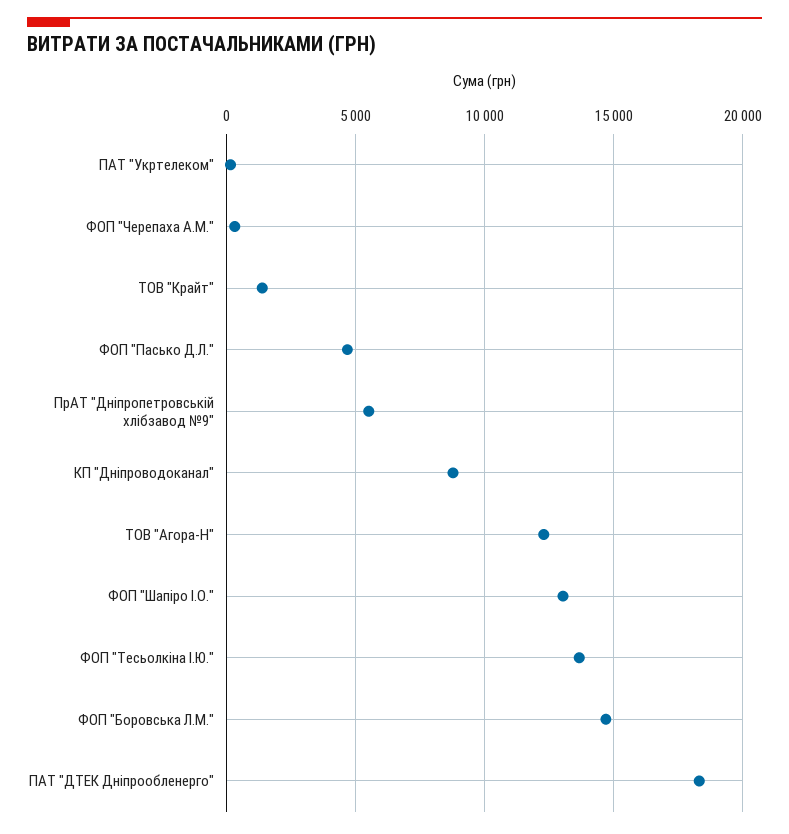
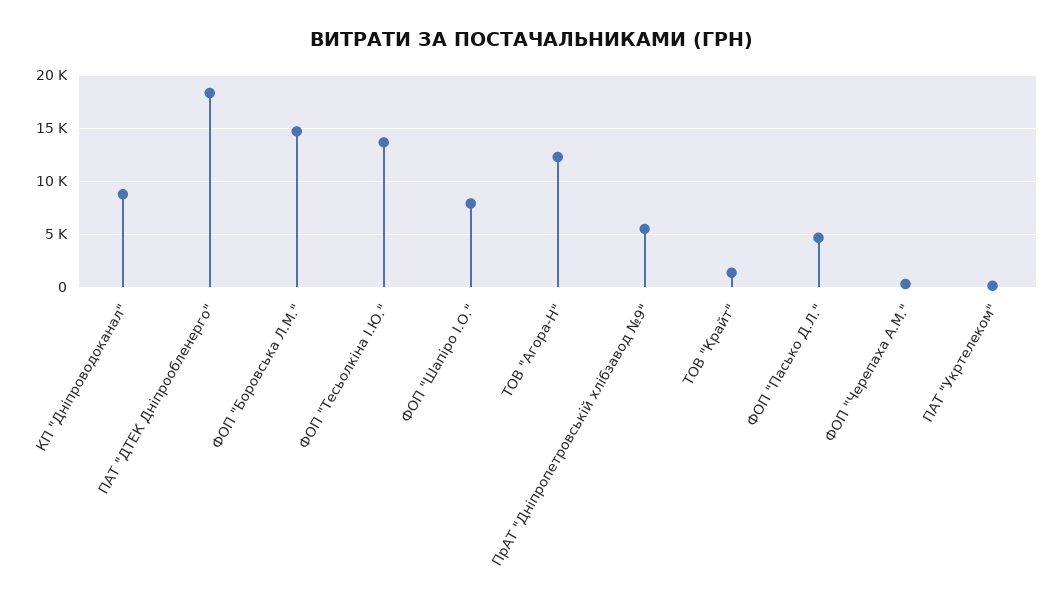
  {
    "ПАТ \"Укртелеком\"": 0,
    "ФОП \"Черепаха А.М.\"": 500,
    "ТОВ \"Крайт\"": 1500,
    "ФОП \"Пасько Д.Л.\"": 4500,
    "ПрАТ \"Дніпропетровській хлібзавод №9\"": 5500,
    "КП \"Дніпроводоканал\"": 9000,
    "ТОВ \"Агора-Н\"": 12500,
-   "ФОП \"Шапіро І.О.\"": 13000,
+   "ФОП \"Шапіро І.О.\"": 8000,
    "ФОП \"Тесьолкіна І.Ю.\"": 13500,
    "ФОП \"Боровська Л.М.\"": 14500,
    "ПАТ \"ДТЕК Дніпрообленерго\"": 18500
  }

